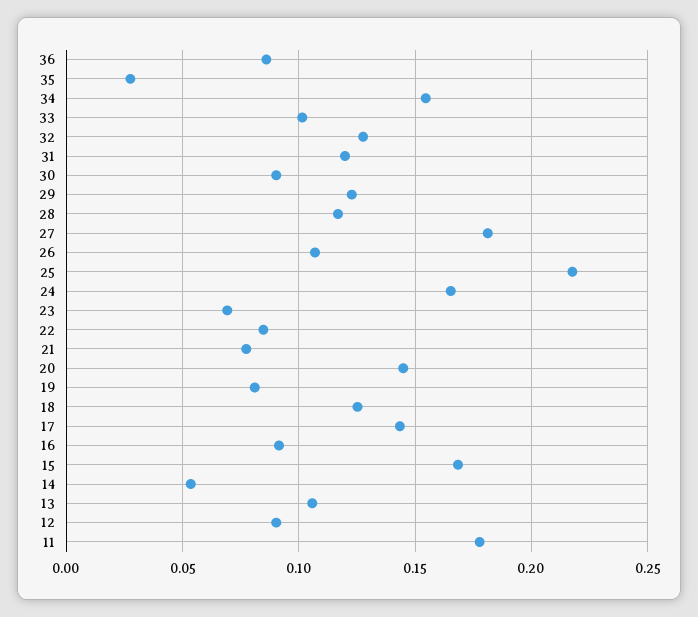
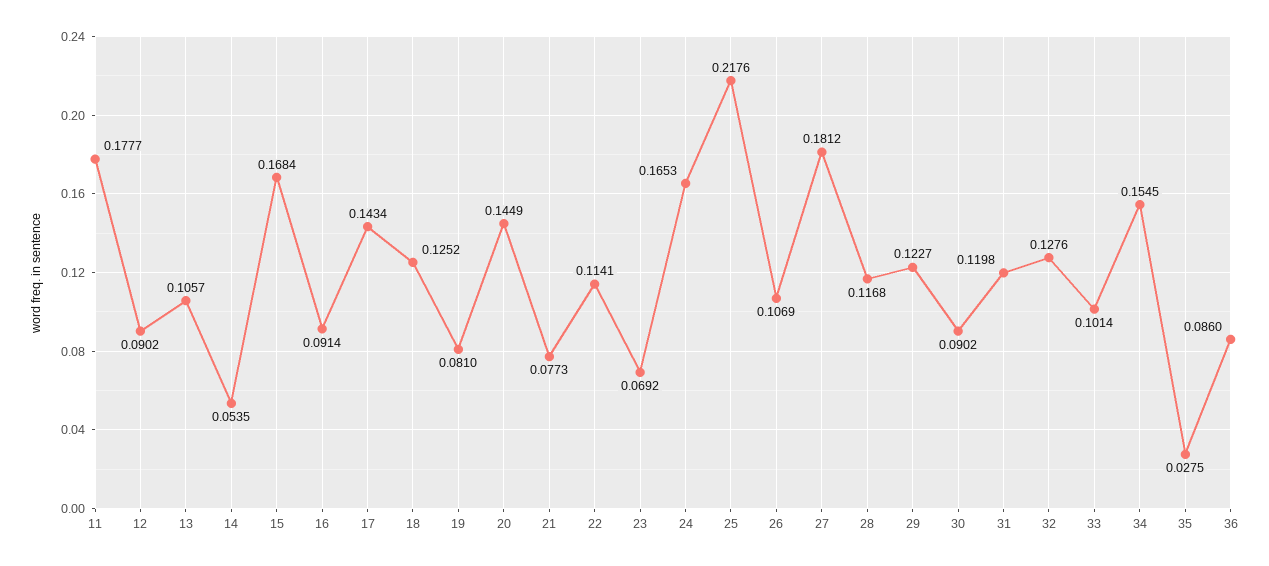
  {
    "36": 0.086,
    "35": 0.0275,
    "34": 0.1545,
    "33": 0.1014,
    "32": 0.1276,
    "31": 0.1198,
    "30": 0.0902,
    "29": 0.1227,
    "28": 0.1168,
    "27": 0.1812,
    "26": 0.1069,
    "25": 0.2176,
    "24": 0.1653,
    "23": 0.0692,
-   "22": 0.085,
+   "22": 0.1141,
    "21": 0.0773,
    "20": 0.1449,
    "19": 0.081,
    "18": 0.1252,
    "17": 0.1434,
    "16": 0.0914,
    "15": 0.1684,
    "14": 0.0535,
    "13": 0.1057,
    "12": 0.0902,
    "11": 0.1777
  }

